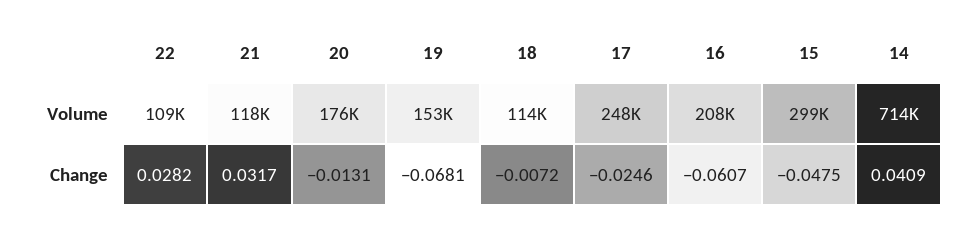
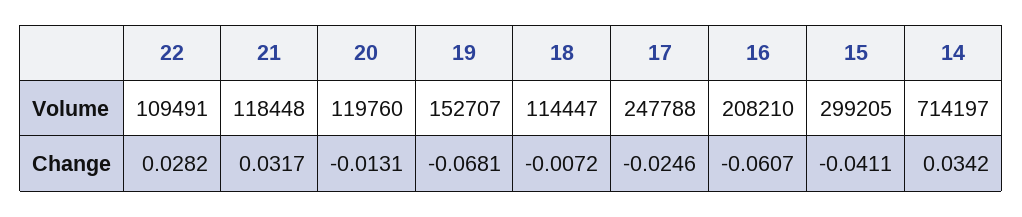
  {
    "22": {
      "Volume": 109491,
      "Change": 0.0282
    },
    "21": {
      "Volume": 118448,
      "Change": 0.0317
    },
    "20": {
-     "Volume": 176000,
+     "Volume": 119760,
      "Change": -0.0131
    },
    "19": {
      "Volume": 152707,
      "Change": -0.0681
    },
    "18": {
      "Volume": 114447,
      "Change": -0.0072
    },
    "17": {
      "Volume": 247788,
      "Change": -0.0246
    },
    "16": {
      "Volume": 208210,
      "Change": -0.0607
    },
    "15": {
      "Volume": 299205,
-     "Change": -0.0475
+     "Change": -0.0411
    },
    "14": {
      "Volume": 714197,
-     "Change": 0.0409
+     "Change": 0.0342
    }
  }

